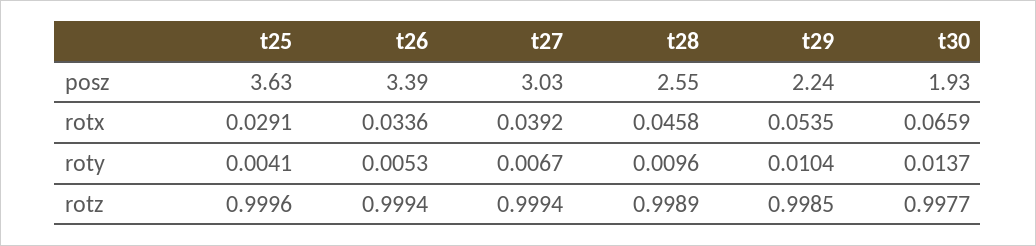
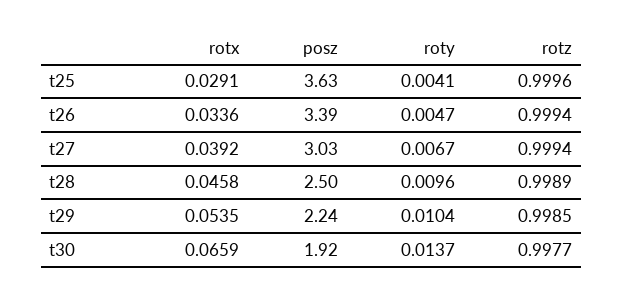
  {
    "t25": {
      "posz": 3.63,
      "rotx": 0.0291,
      "roty": 0.0041,
      "rotz": 0.9996
    },
    "t26": {
      "posz": 3.39,
      "rotx": 0.0336,
-     "roty": 0.0053,
+     "roty": 0.0047,
      "rotz": 0.9994
    },
    "t27": {
      "posz": 3.03,
      "rotx": 0.0392,
      "roty": 0.0067,
      "rotz": 0.9994
    },
    "t28": {
-     "posz": 2.55,
+     "posz": 2.5,
      "rotx": 0.0458,
      "roty": 0.0096,
      "rotz": 0.9989
    },
    "t29": {
      "posz": 2.24,
      "rotx": 0.0535,
      "roty": 0.0104,
      "rotz": 0.9985
    },
    "t30": {
-     "posz": 1.93,
+     "posz": 1.92,
      "rotx": 0.0659,
      "roty": 0.0137,
      "rotz": 0.9977
    }
  }

